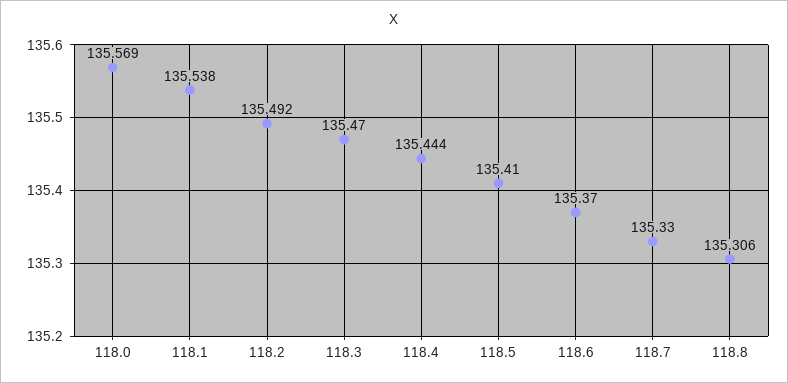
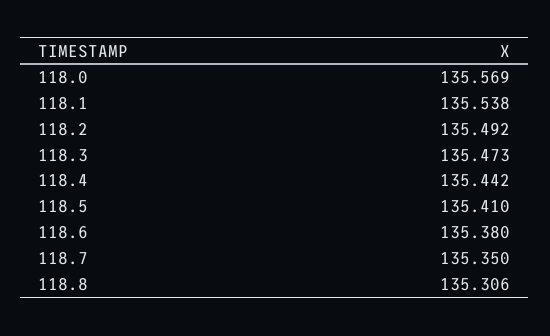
  {
    "118.0": 135.569,
    "118.1": 135.538,
    "118.2": 135.492,
-   "118.3": 135.47,
+   "118.3": 135.473,
-   "118.4": 135.444,
+   "118.4": 135.442,
    "118.5": 135.41,
-   "118.6": 135.37,
+   "118.6": 135.38,
-   "118.7": 135.33,
+   "118.7": 135.35,
    "118.8": 135.306
  }

